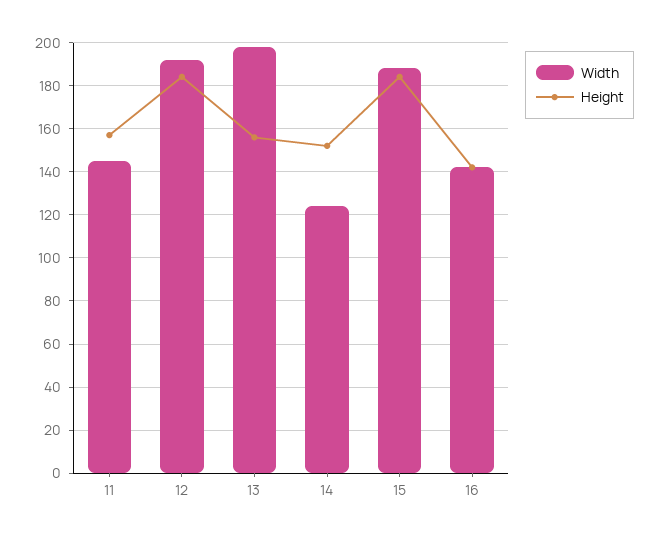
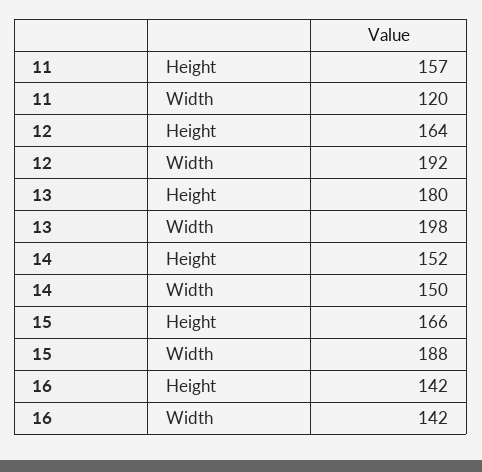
  {
    "Width": {
-     "11": 145,
+     "11": 120,
      "12": 192,
      "13": 198,
-     "14": 125,
+     "14": 150,
      "15": 188,
      "16": 142
    },
    "Height": {
      "11": 157,
-     "12": 185,
+     "12": 164,
-     "13": 155,
+     "13": 180,
      "14": 152,
-     "15": 185,
+     "15": 166,
      "16": 142
    }
  }

